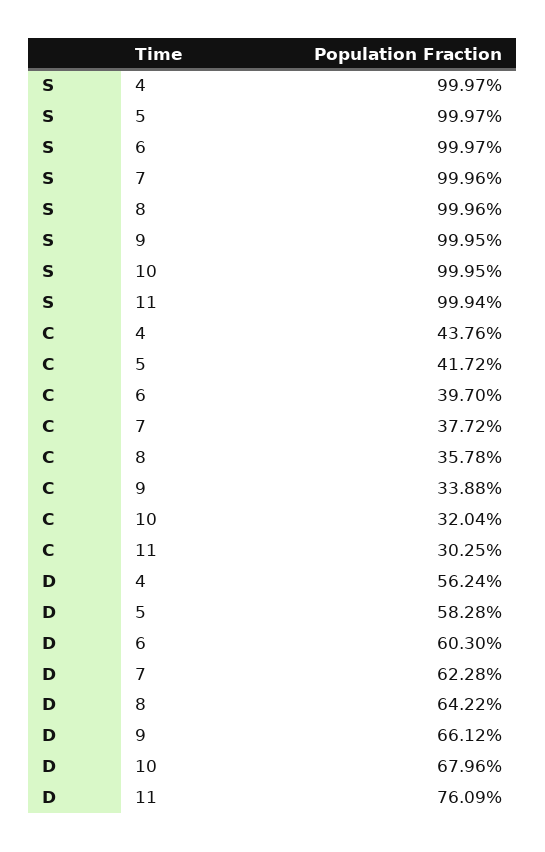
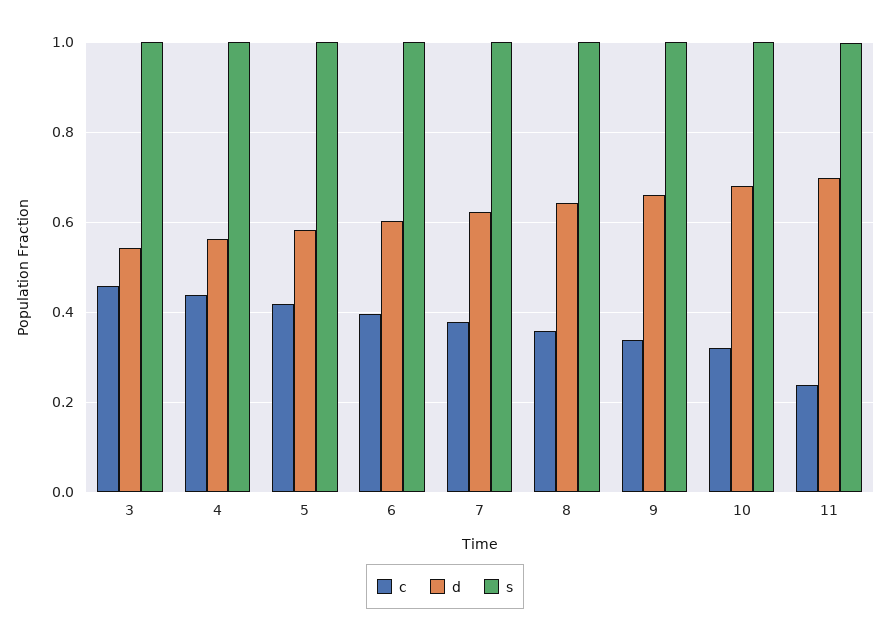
  {
    "S": {
      "4": 0.9997,
      "5": 0.9997,
      "6": 0.9997,
      "7": 0.9996,
      "8": 0.9996,
      "9": 0.9995,
      "10": 0.9995,
-     "11": 0.9994
+     "11": 0.9994,
+     "3": 1
    },
    "C": {
      "4": 0.4376,
      "5": 0.4172,
      "6": 0.397,
      "7": 0.3772,
      "8": 0.3578,
      "9": 0.3388,
      "10": 0.3204,
-     "11": 0.3025
+     "11": 0.24,
+     "3": 0.46
    },
    "D": {
      "4": 0.5624,
      "5": 0.5828,
      "6": 0.603,
      "7": 0.6228,
      "8": 0.6422,
      "9": 0.6612,
      "10": 0.6796,
-     "11": 0.7609
+     "11": 0.7,
+     "3": 0.54
    }
  }

